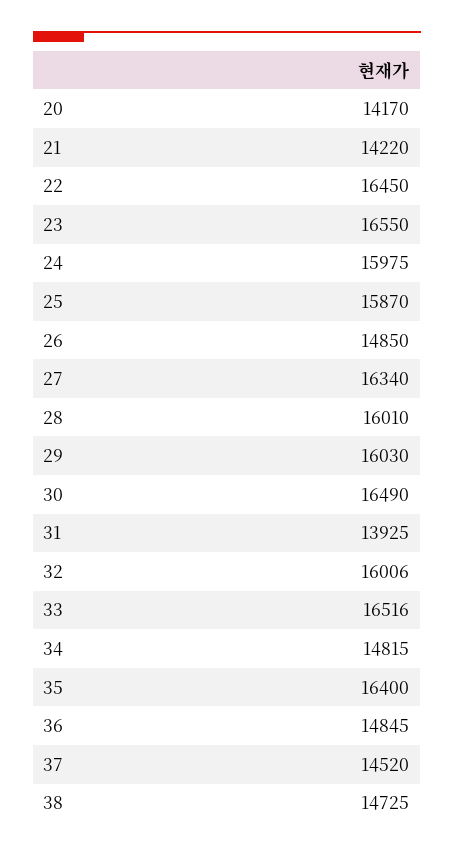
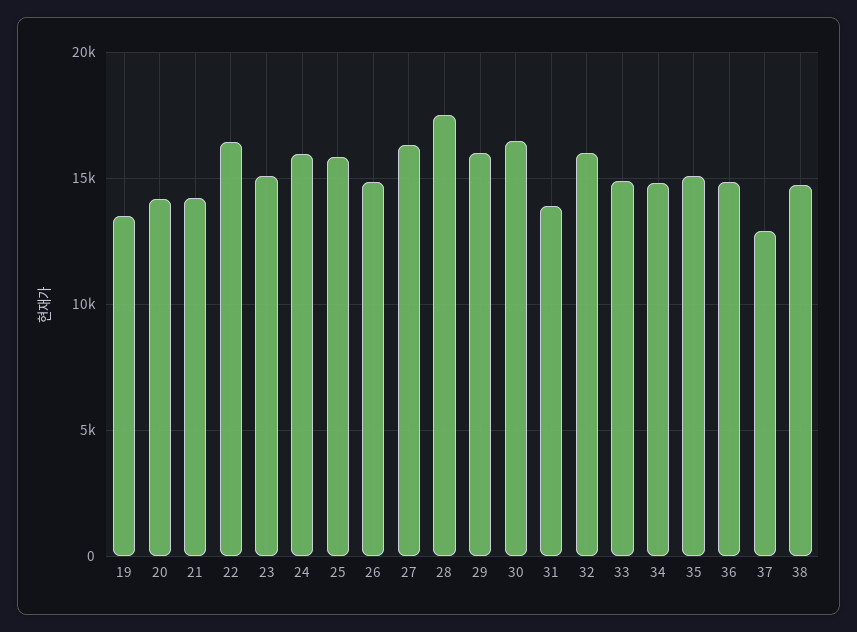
  {
    "20": 14170,
    "21": 14220,
    "22": 16450,
-   "23": 16550,
+   "23": 15000,
    "24": 15975,
    "25": 15870,
    "26": 14850,
    "27": 16340,
-   "28": 16010,
+   "28": 17500,
    "29": 16030,
    "30": 16490,
    "31": 13925,
    "32": 16006,
-   "33": 16516,
+   "33": 15000,
    "34": 14815,
-   "35": 16400,
+   "35": 15000,
    "36": 14845,
-   "37": 14520,
+   "37": 13000,
-   "38": 14725
+   "38": 14725,
+   "19": 13500
  }

